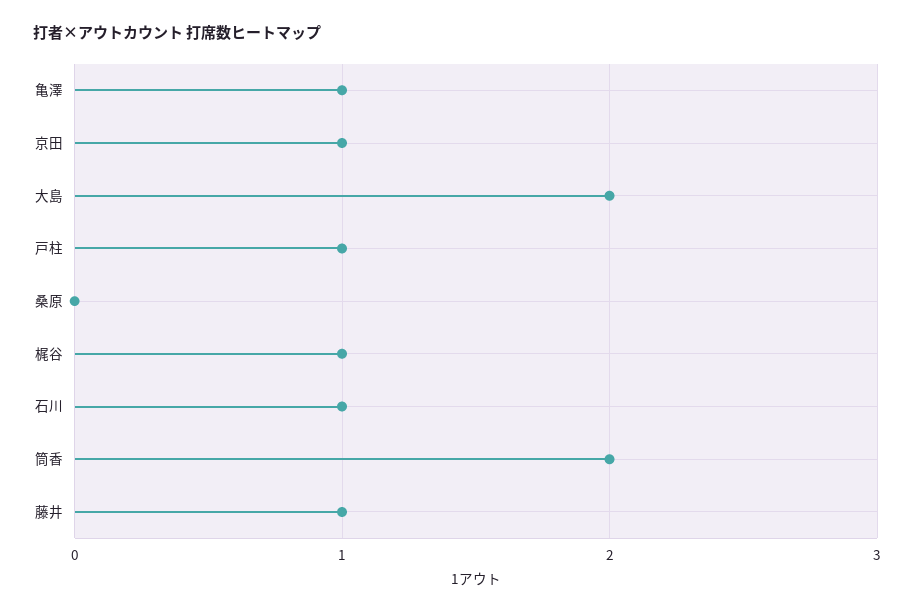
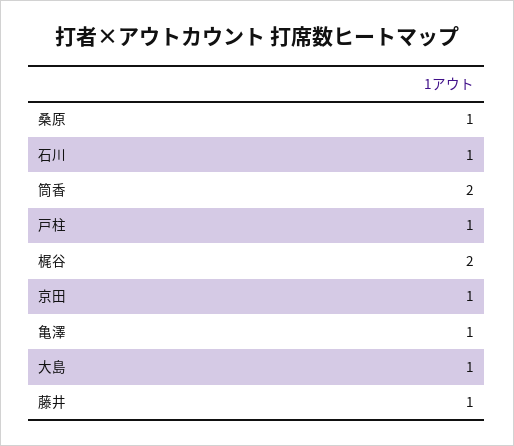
  {
    "亀澤": 1,
    "京田": 1,
-   "大島": 2,
+   "大島": 1,
    "戸柱": 1,
-   "桑原": 0,
+   "桑原": 1,
-   "梶谷": 1,
+   "梶谷": 2,
    "石川": 1,
    "筒香": 2,
    "藤井": 1
  }

